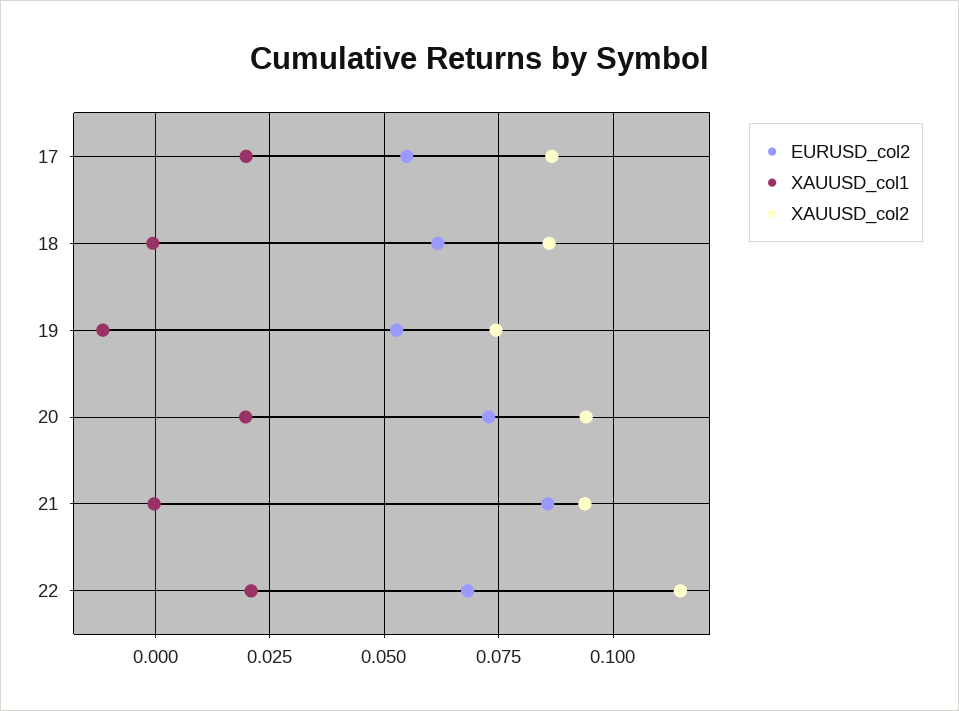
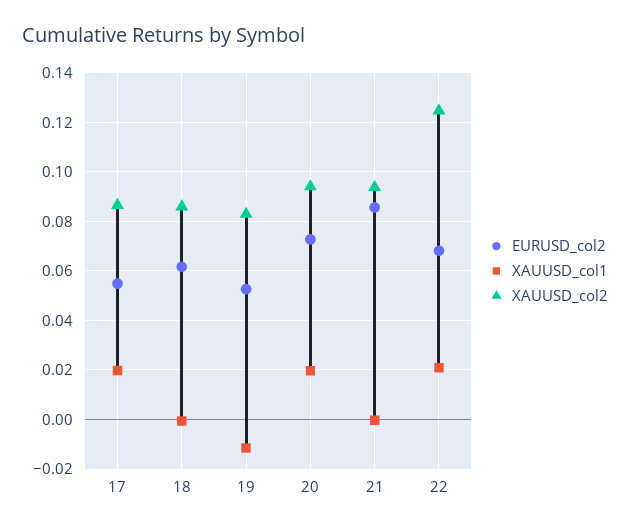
  {
    "EURUSD_col2": {
      "17": 0.055,
      "18": 0.0625,
      "19": 0.0525,
      "20": 0.0725,
      "21": 0.085,
      "22": 0.0675
    },
    "XAUUSD_col1": {
      "17": 0.02,
      "18": 0,
      "19": -0.0125,
      "20": 0.02,
      "21": 0,
      "22": 0.02
    },
    "XAUUSD_col2": {
      "17": 0.0875,
      "18": 0.085,
-     "19": 0.075,
+     "19": 0.0825,
      "20": 0.095,
      "21": 0.095,
-     "22": 0.115
+     "22": 0.125
    }
  }

